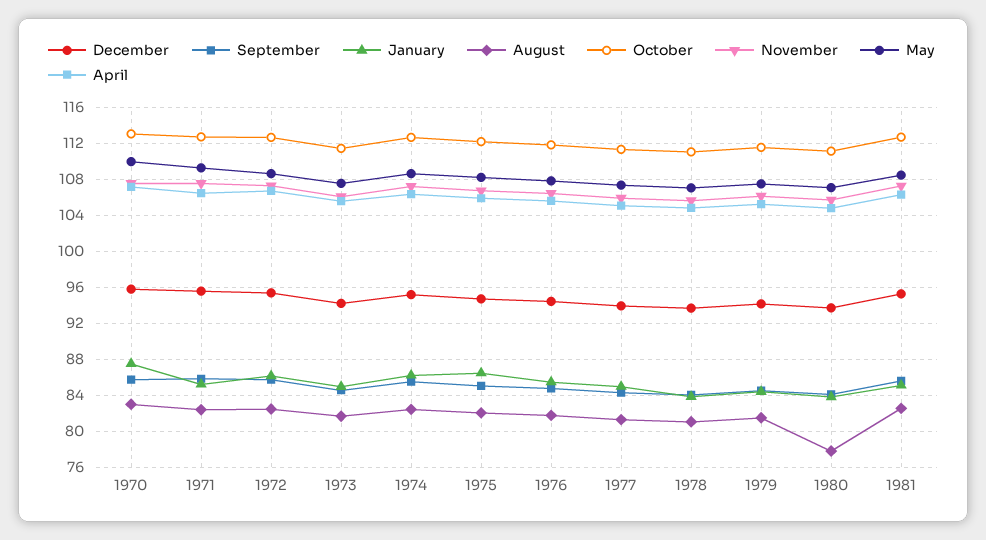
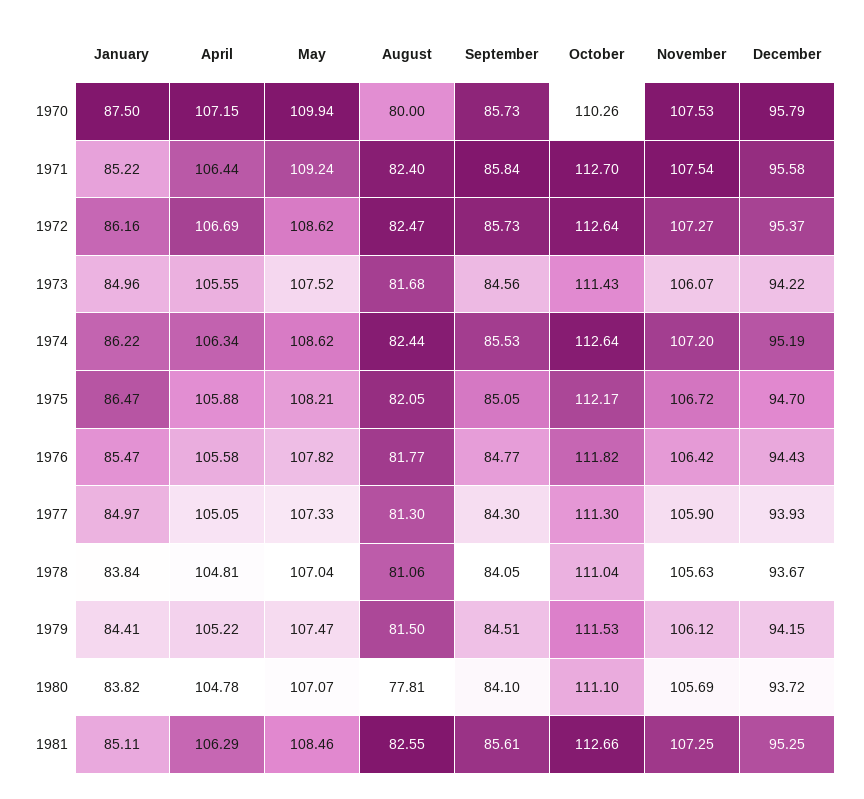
  {
    "December": {
      "1970": 95.79,
      "1971": 95.58,
      "1972": 95.37,
      "1973": 94.22,
      "1974": 95.19,
      "1975": 94.7,
      "1976": 94.43,
      "1977": 93.93,
      "1978": 93.67,
      "1979": 94.15,
      "1980": 93.72,
      "1981": 95.25
    },
    "September": {
      "1970": 85.73,
      "1971": 85.84,
      "1972": 85.73,
      "1973": 84.56,
      "1974": 85.53,
      "1975": 85.05,
      "1976": 84.77,
      "1977": 84.3,
      "1978": 84.05,
      "1979": 84.51,
      "1980": 84.1,
      "1981": 85.61
    },
    "January": {
      "1970": 87.5,
      "1971": 85.22,
      "1972": 86.16,
      "1973": 84.96,
      "1974": 86.22,
      "1975": 86.47,
      "1976": 85.47,
      "1977": 84.97,
      "1978": 83.84,
      "1979": 84.41,
      "1980": 83.82,
      "1981": 85.11
    },
    "August": {
-     "1970": 83,
+     "1970": 80,
      "1971": 82.4,
      "1972": 82.47,
      "1973": 81.68,
      "1974": 82.44,
      "1975": 82.05,
      "1976": 81.77,
      "1977": 81.3,
      "1978": 81.06,
      "1979": 81.5,
      "1980": 77.81,
      "1981": 82.55
    },
    "October": {
-     "1970": 113,
+     "1970": 110.26,
      "1971": 112.7,
      "1972": 112.64,
      "1973": 111.43,
      "1974": 112.64,
      "1975": 112.17,
      "1976": 111.82,
      "1977": 111.3,
      "1978": 111.04,
      "1979": 111.53,
      "1980": 111.1,
      "1981": 112.66
    },
    "November": {
      "1970": 107.53,
      "1971": 107.54,
      "1972": 107.27,
      "1973": 106.07,
      "1974": 107.2,
      "1975": 106.72,
      "1976": 106.42,
      "1977": 105.9,
      "1978": 105.63,
      "1979": 106.12,
      "1980": 105.69,
      "1981": 107.25
    },
    "May": {
      "1970": 109.94,
      "1971": 109.24,
      "1972": 108.62,
      "1973": 107.52,
      "1974": 108.62,
      "1975": 108.21,
      "1976": 107.82,
      "1977": 107.33,
      "1978": 107.04,
      "1979": 107.47,
      "1980": 107.07,
      "1981": 108.46
    },
    "April": {
      "1970": 107.15,
      "1971": 106.44,
      "1972": 106.69,
      "1973": 105.55,
      "1974": 106.34,
      "1975": 105.88,
      "1976": 105.58,
      "1977": 105.05,
      "1978": 104.81,
      "1979": 105.22,
      "1980": 104.78,
      "1981": 106.29
    }
  }

